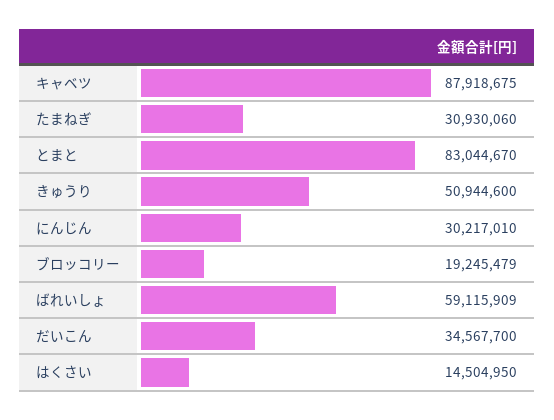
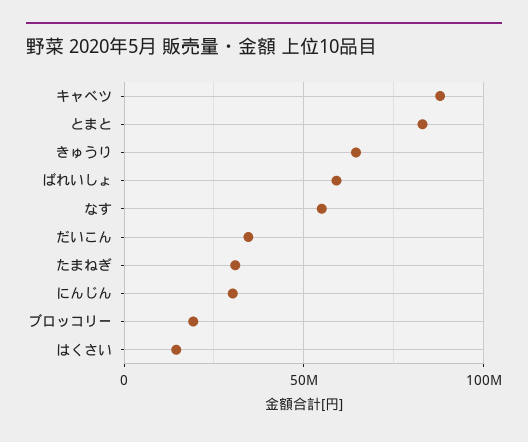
  {
    "キャベツ": 87918675,
    "たまねぎ": 30930060,
    "とまと": 83044670,
-   "きゅうり": 50944600,
+   "きゅうり": 65000000,
    "にんじん": 30217010,
    "ブロッコリー": 19245479,
    "ばれいしょ": 59115909,
    "だいこん": 34567700,
-   "はくさい": 14504950
+   "はくさい": 14504950,
+   "なす": 55000000
  }

